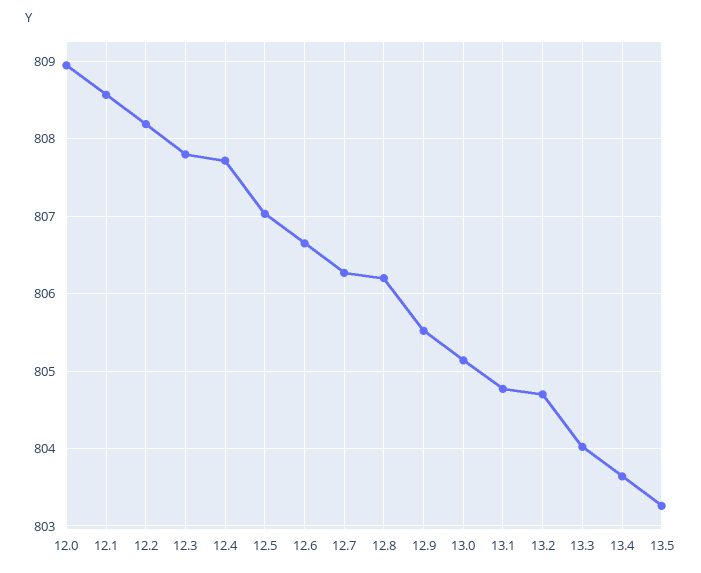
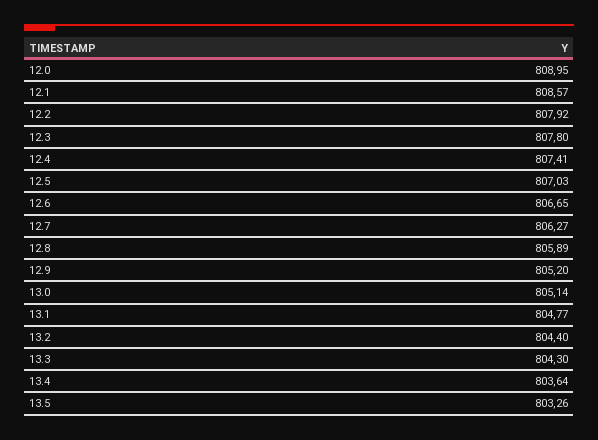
  {
    "12.0": 808.95,
    "12.1": 808.57,
-   "12.2": 808.2,
+   "12.2": 807.92,
    "12.3": 807.8,
-   "12.4": 807.7,
+   "12.4": 807.41,
    "12.5": 807.03,
    "12.6": 806.65,
    "12.7": 806.27,
-   "12.8": 806.2,
+   "12.8": 805.89,
-   "12.9": 805.5,
+   "12.9": 805.2,
    "13.0": 805.14,
    "13.1": 804.77,
-   "13.2": 804.7,
+   "13.2": 804.4,
-   "13.3": 804,
+   "13.3": 804.3,
    "13.4": 803.64,
    "13.5": 803.26
  }

